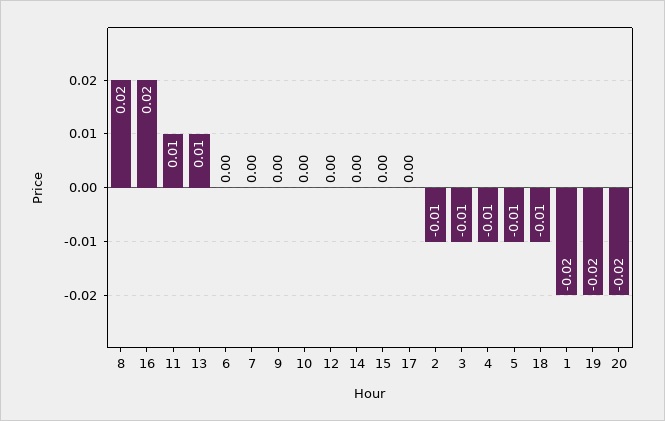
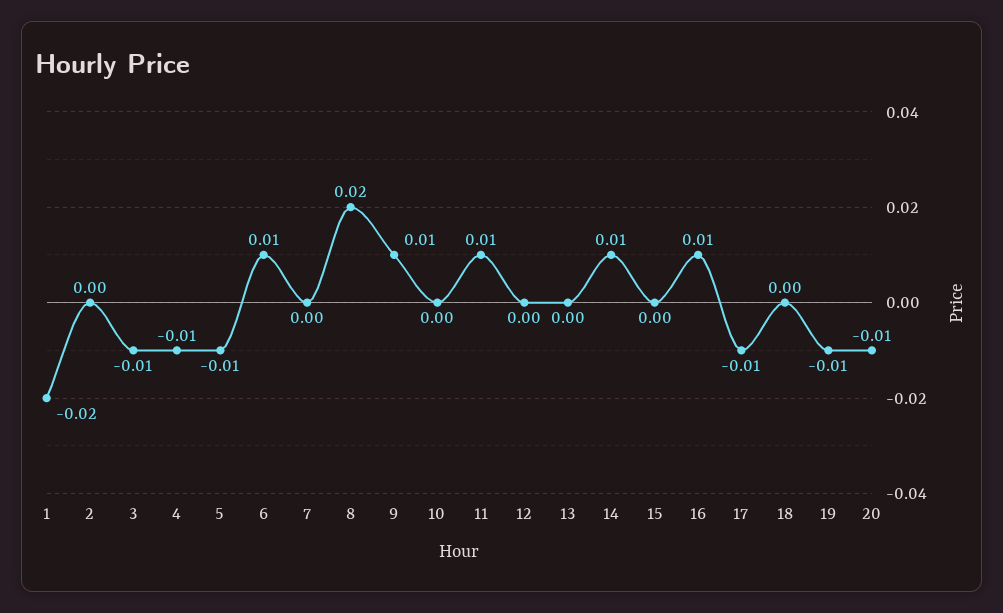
  {
    "8": 0.02,
-   "16": 0.02,
+   "16": 0.01,
    "11": 0.01,
-   "13": 0.01,
+   "13": 0,
-   "6": 0,
+   "6": 0.01,
    "7": 0,
-   "9": 0,
+   "9": 0.01,
    "10": 0,
    "12": 0,
-   "14": 0,
+   "14": 0.01,
    "15": 0,
-   "17": 0,
+   "17": -0.01,
-   "2": -0.01,
+   "2": 0,
    "3": -0.01,
    "4": -0.01,
    "5": -0.01,
-   "18": -0.01,
+   "18": 0,
    "1": -0.02,
-   "19": -0.02,
+   "19": -0.01,
-   "20": -0.02
+   "20": -0.01
  }

